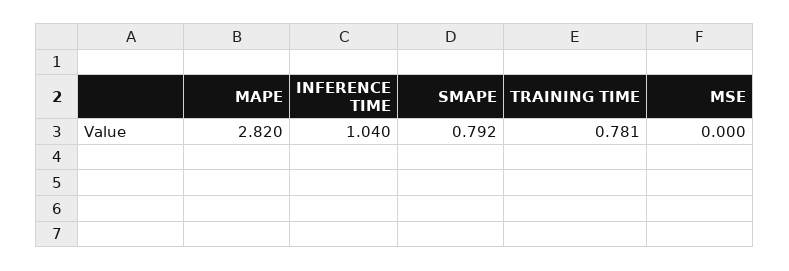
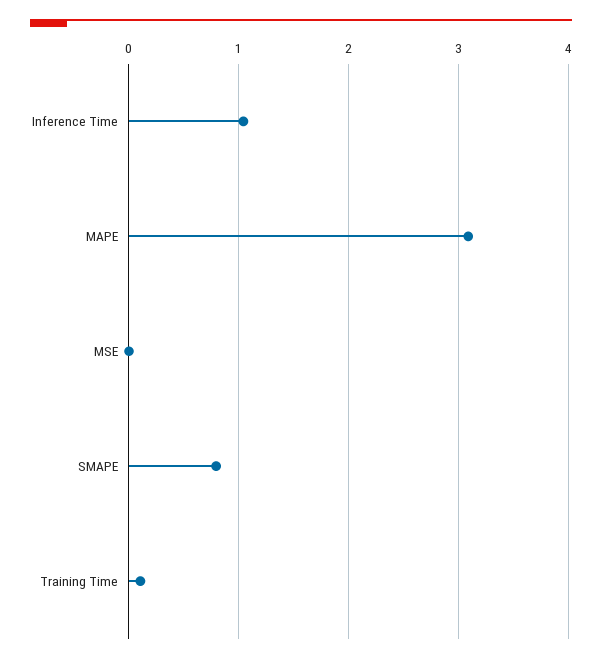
  {
-   "MAPE": 2.82,
+   "MAPE": 3.1,
    "INFERENCE TIME": 1.04,
    "SMAPE": 0.792,
-   "TRAINING TIME": 0.781,
+   "TRAINING TIME": 0.1,
    "MSE": 0
  }

